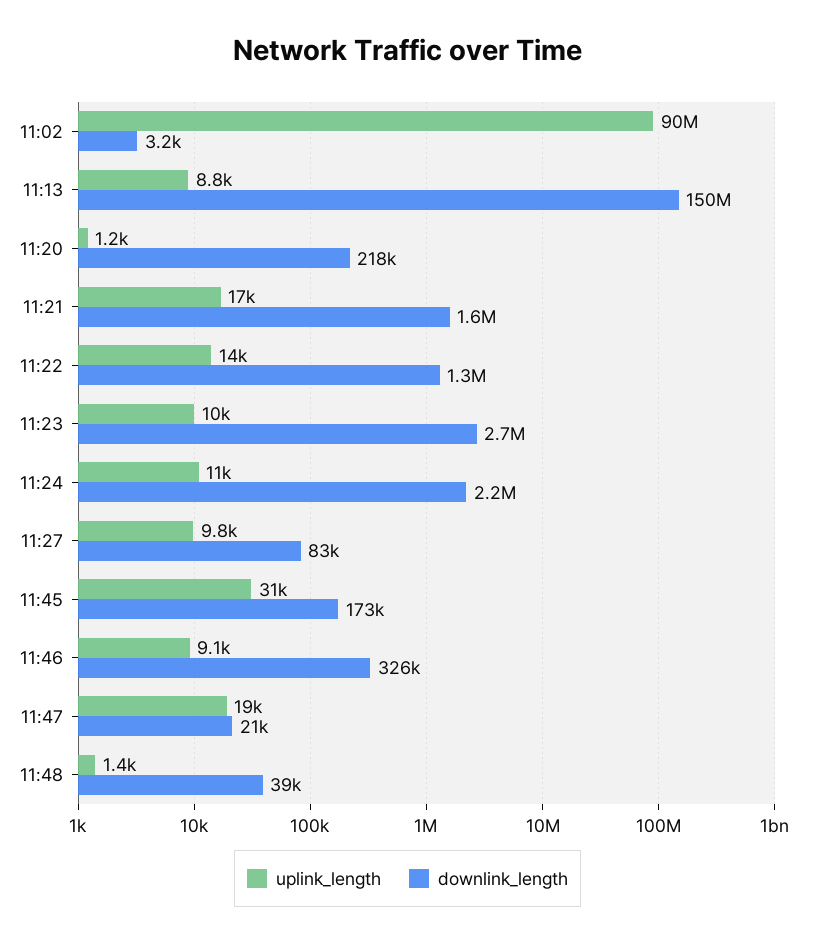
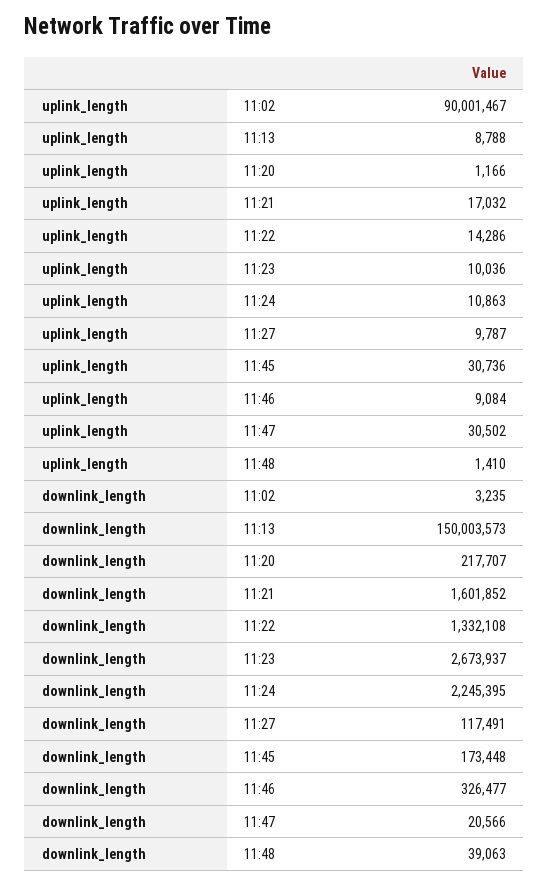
  {
    "uplink_length": {
      "11:02": 90001467,
      "11:13": 8788,
      "11:20": 1166,
      "11:21": 17032,
      "11:22": 14286,
      "11:23": 10036,
      "11:24": 10863,
      "11:27": 9787,
      "11:45": 30736,
      "11:46": 9084,
-     "11:47": 19000,
+     "11:47": 30502,
      "11:48": 1410
    },
    "downlink_length": {
      "11:02": 3235,
      "11:13": 150003573,
      "11:20": 217707,
      "11:21": 1601852,
      "11:22": 1332108,
      "11:23": 2673937,
      "11:24": 2245395,
-     "11:27": 83000,
+     "11:27": 117491,
      "11:45": 173448,
      "11:46": 326477,
      "11:47": 20566,
      "11:48": 39063
    }
  }

